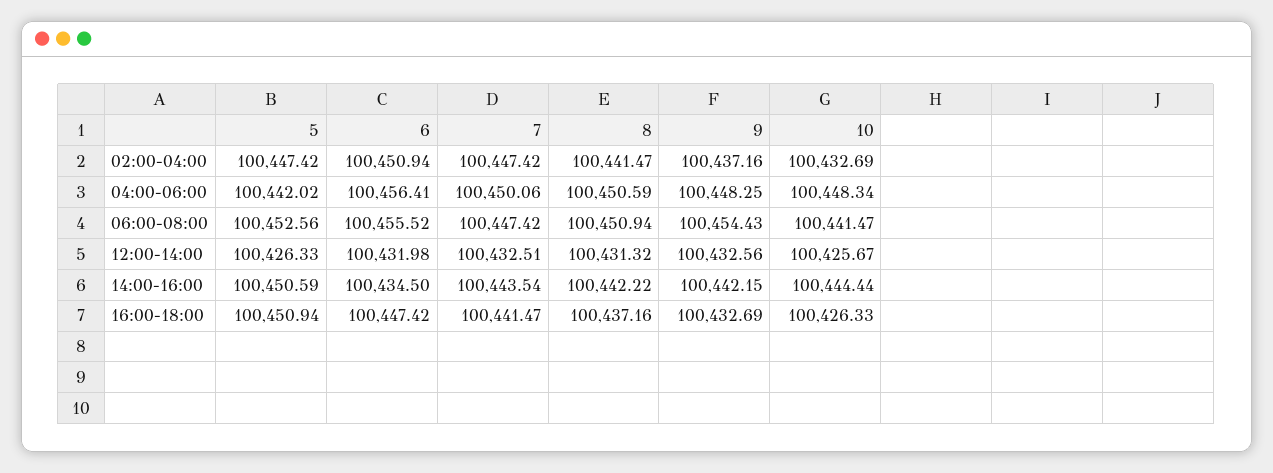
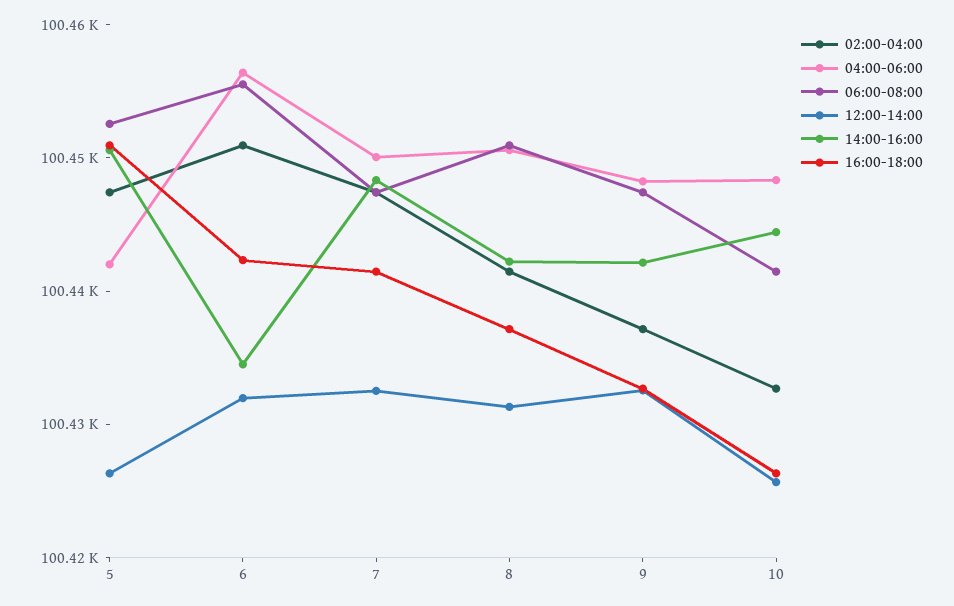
  {
    "02:00-04:00": {
      "5": 100447.42,
      "6": 100450.94,
      "7": 100447.42,
      "8": 100441.47,
      "9": 100437.16,
      "10": 100432.69
    },
    "04:00-06:00": {
      "5": 100442.02,
      "6": 100456.41,
      "7": 100450.06,
      "8": 100450.59,
      "9": 100448.25,
      "10": 100448.34
    },
    "06:00-08:00": {
      "5": 100452.56,
      "6": 100455.52,
      "7": 100447.42,
      "8": 100450.94,
-     "9": 100454.43,
+     "9": 100448,
      "10": 100441.47
    },
    "12:00-14:00": {
      "5": 100426.33,
      "6": 100431.98,
      "7": 100432.51,
      "8": 100431.32,
      "9": 100432.56,
      "10": 100425.67
    },
    "14:00-16:00": {
      "5": 100450.59,
      "6": 100434.5,
-     "7": 100443.54,
+     "7": 100448,
      "8": 100442.22,
      "9": 100442.15,
      "10": 100444.44
    },
    "16:00-18:00": {
      "5": 100450.94,
-     "6": 100447.42,
+     "6": 100442,
      "7": 100441.47,
      "8": 100437.16,
      "9": 100432.69,
      "10": 100426.33
    }
  }

